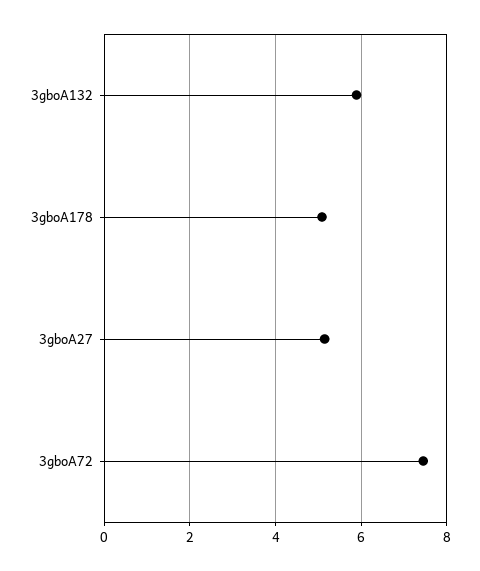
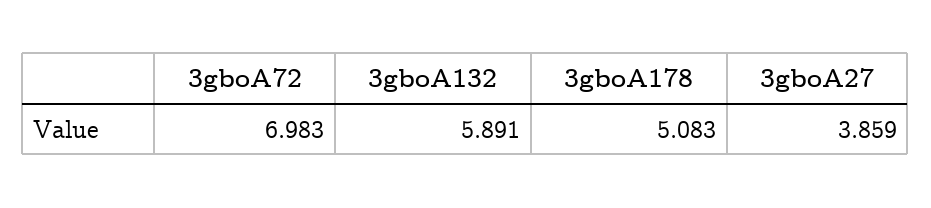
  {
    "3gboA132": 5.891,
    "3gboA178": 5.083,
-   "3gboA27": 5.2,
+   "3gboA27": 3.859,
-   "3gboA72": 7.4
+   "3gboA72": 6.983
  }

